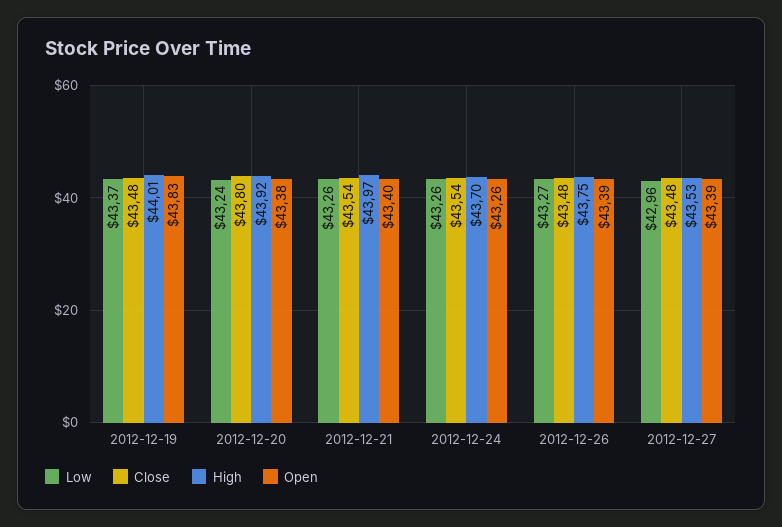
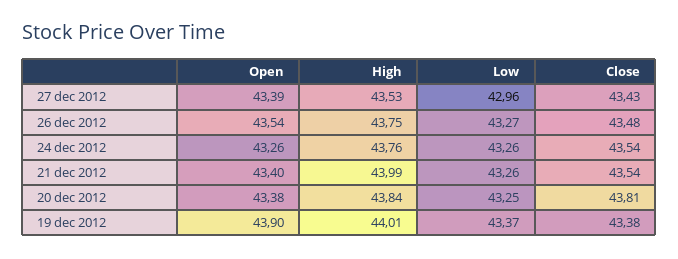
  {
    "Low": {
      "2012-12-19": 43.37,
-     "2012-12-20": 43.24,
+     "2012-12-20": 43.25,
      "2012-12-21": 43.26,
      "2012-12-24": 43.26,
      "2012-12-26": 43.27,
      "2012-12-27": 42.96
    },
    "Close": {
-     "2012-12-19": 43.48,
+     "2012-12-19": 43.38,
-     "2012-12-20": 43.8,
+     "2012-12-20": 43.81,
      "2012-12-21": 43.54,
      "2012-12-24": 43.54,
      "2012-12-26": 43.48,
-     "2012-12-27": 43.48
+     "2012-12-27": 43.43
    },
    "High": {
      "2012-12-19": 44.01,
-     "2012-12-20": 43.92,
+     "2012-12-20": 43.84,
-     "2012-12-21": 43.97,
+     "2012-12-21": 43.99,
-     "2012-12-24": 43.7,
+     "2012-12-24": 43.76,
      "2012-12-26": 43.75,
      "2012-12-27": 43.53
    },
    "Open": {
-     "2012-12-19": 43.83,
+     "2012-12-19": 43.9,
      "2012-12-20": 43.38,
      "2012-12-21": 43.4,
      "2012-12-24": 43.26,
-     "2012-12-26": 43.39,
+     "2012-12-26": 43.54,
      "2012-12-27": 43.39
    }
  }

